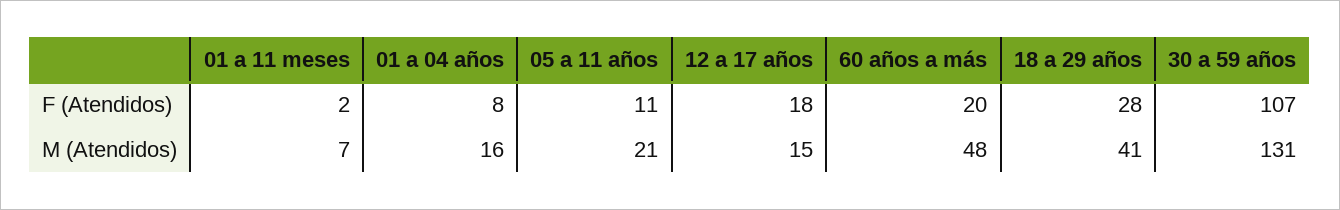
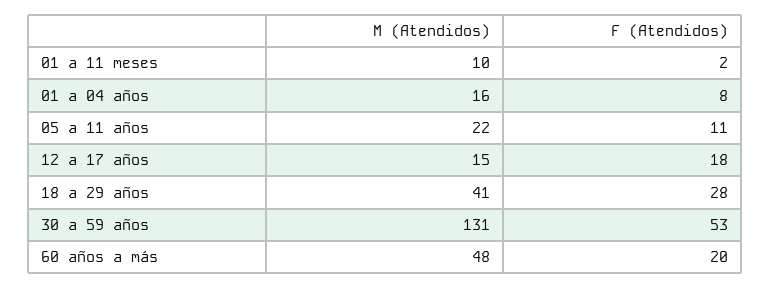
  {
    "01 a 11 meses": {
      "F (Atendidos)": 2,
-     "M (Atendidos)": 7
+     "M (Atendidos)": 10
    },
    "01 a 04 años": {
      "F (Atendidos)": 8,
      "M (Atendidos)": 16
    },
    "05 a 11 años": {
      "F (Atendidos)": 11,
-     "M (Atendidos)": 21
+     "M (Atendidos)": 22
    },
    "12 a 17 años": {
      "F (Atendidos)": 18,
      "M (Atendidos)": 15
    },
    "60 años a más": {
      "F (Atendidos)": 20,
      "M (Atendidos)": 48
    },
    "18 a 29 años": {
      "F (Atendidos)": 28,
      "M (Atendidos)": 41
    },
    "30 a 59 años": {
-     "F (Atendidos)": 107,
+     "F (Atendidos)": 53,
      "M (Atendidos)": 131
    }
  }

